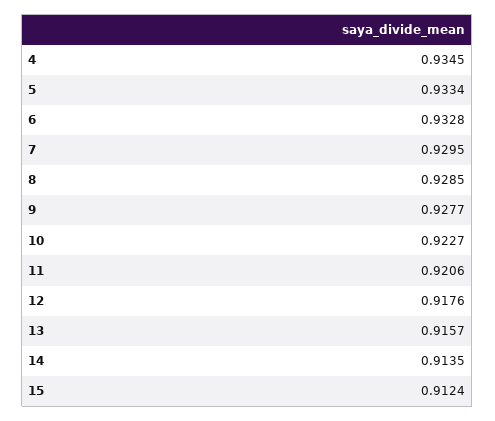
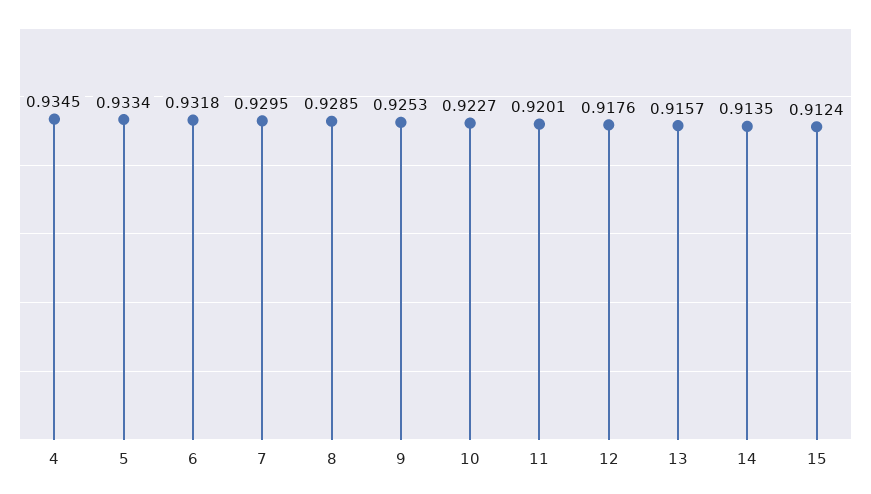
  {
    "4": 0.9345,
    "5": 0.9334,
-   "6": 0.9328,
+   "6": 0.9318,
    "7": 0.9295,
    "8": 0.9285,
-   "9": 0.9277,
+   "9": 0.9253,
    "10": 0.9227,
-   "11": 0.9206,
+   "11": 0.9201,
    "12": 0.9176,
    "13": 0.9157,
    "14": 0.9135,
    "15": 0.9124
  }

